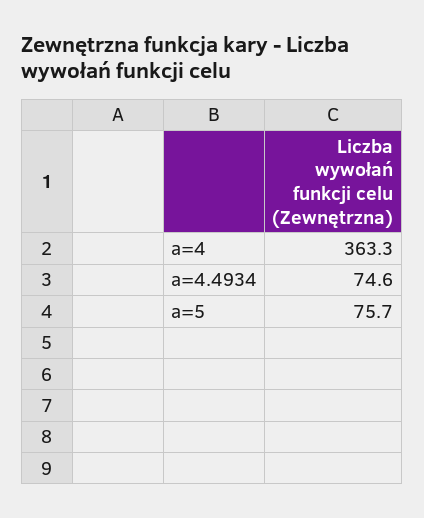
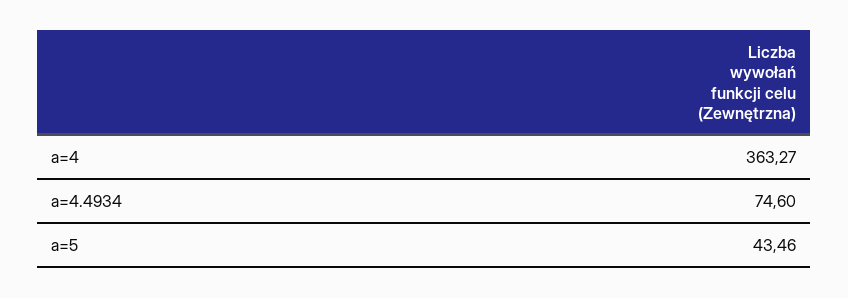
  {
    "a=4": 363.27,
    "a=4.4934": 74.6,
-   "a=5": 75.7
+   "a=5": 43.46
  }

